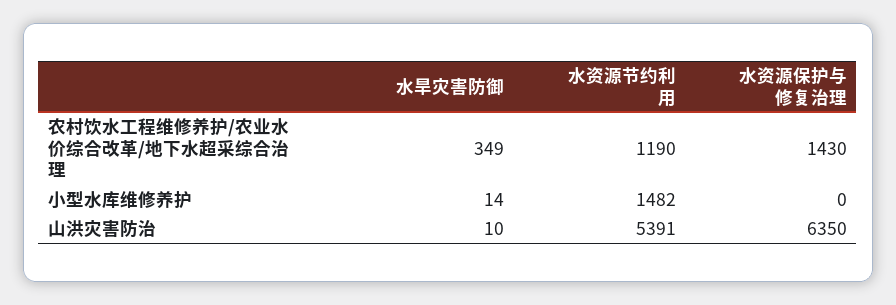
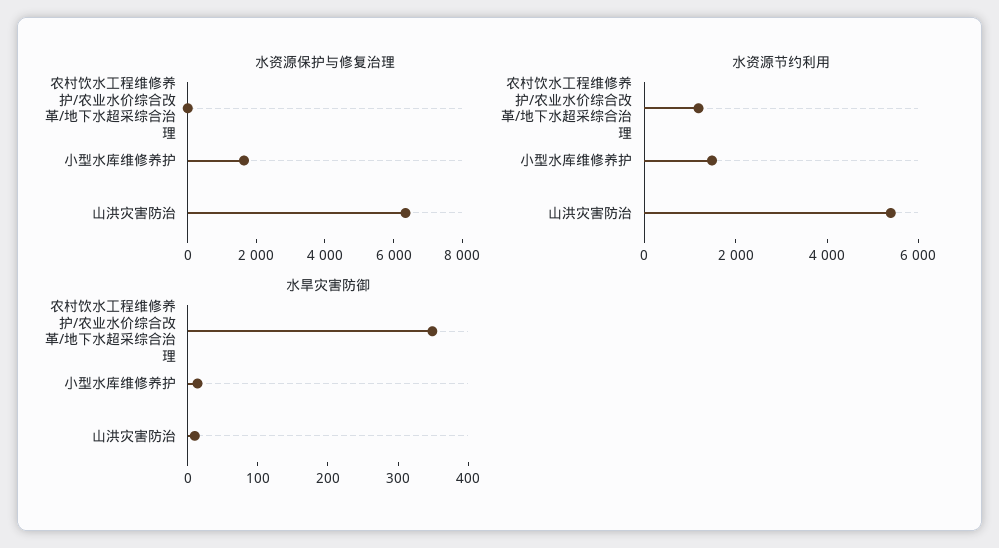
  {
    "水旱灾害防御": {
      "农村饮水工程维修养护/农业水价综合改革/地下水超采综合治理": 349,
      "小型水库维修养护": 14,
      "山洪灾害防治": 10
    },
    "水资源节约利用": {
      "农村饮水工程维修养护/农业水价综合改革/地下水超采综合治理": 1190,
      "小型水库维修养护": 1482,
      "山洪灾害防治": 5391
    },
    "水资源保护与修复治理": {
-     "农村饮水工程维修养护/农业水价综合改革/地下水超采综合治理": 1430,
+     "农村饮水工程维修养护/农业水价综合改革/地下水超采综合治理": 0,
-     "小型水库维修养护": 0,
+     "小型水库维修养护": 1500,
      "山洪灾害防治": 6350
    }
  }

